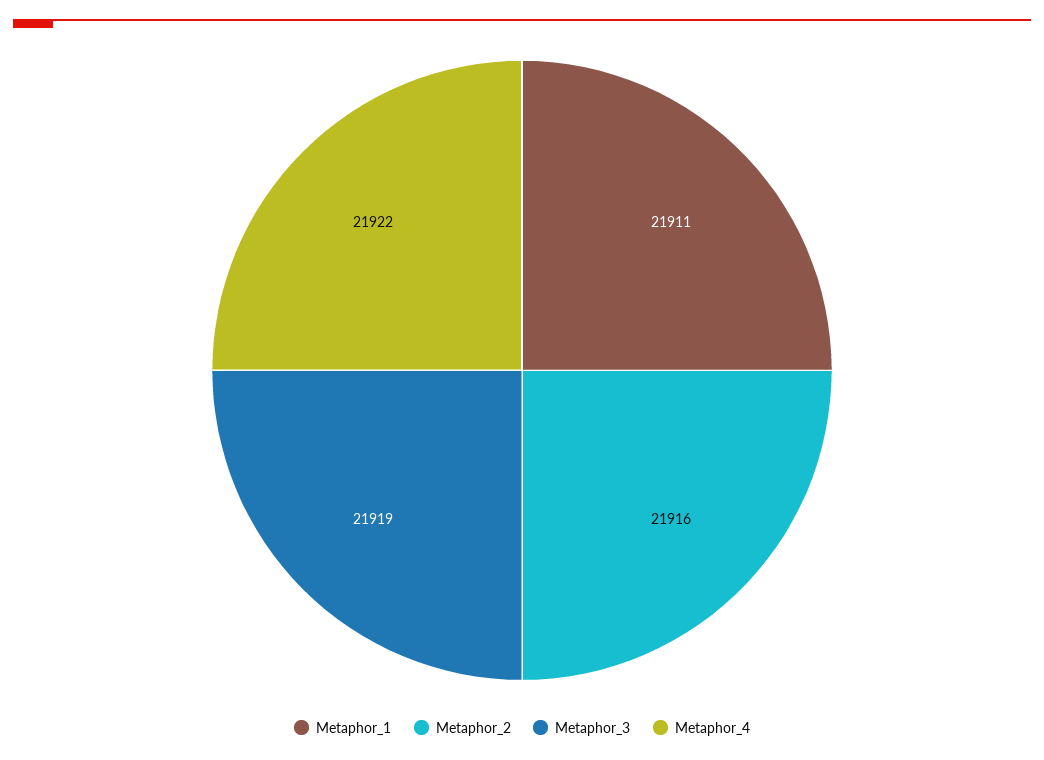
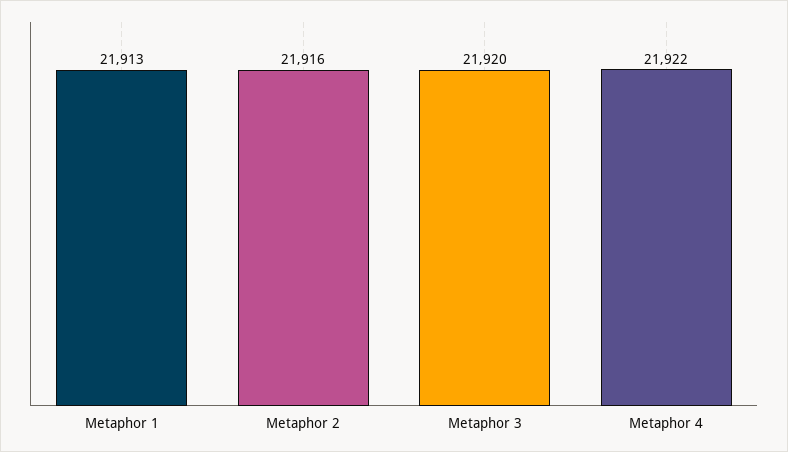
  {
-   "Metaphor_1": 21911,
+   "Metaphor_1": 21913,
    "Metaphor_2": 21916,
-   "Metaphor_3": 21919,
+   "Metaphor_3": 21920,
    "Metaphor_4": 21922
  }

